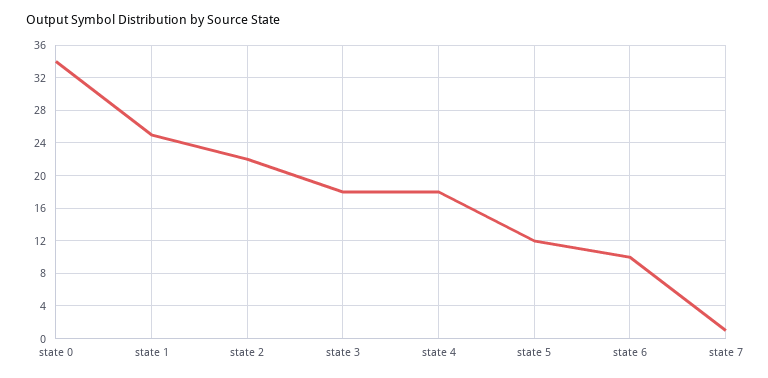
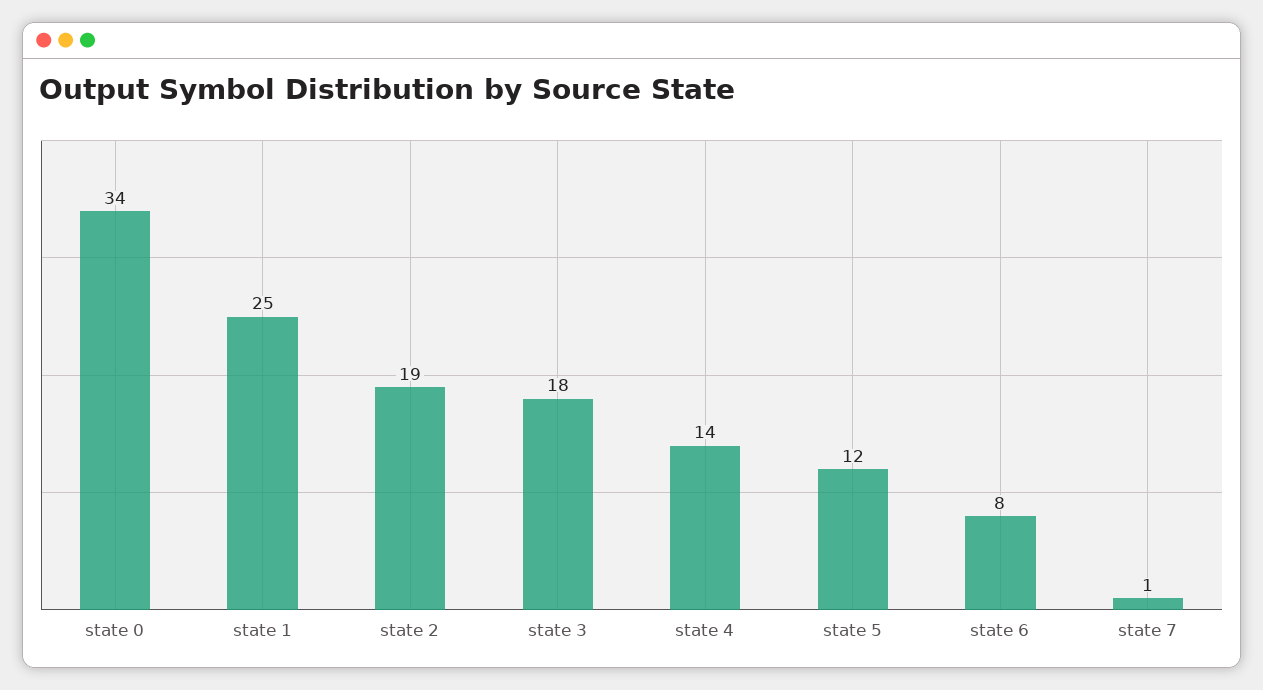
  {
    "state 0": 34,
    "state 1": 25,
-   "state 2": 22,
+   "state 2": 19,
    "state 3": 18,
-   "state 4": 18,
+   "state 4": 14,
    "state 5": 12,
-   "state 6": 10,
+   "state 6": 8,
    "state 7": 1
  }

